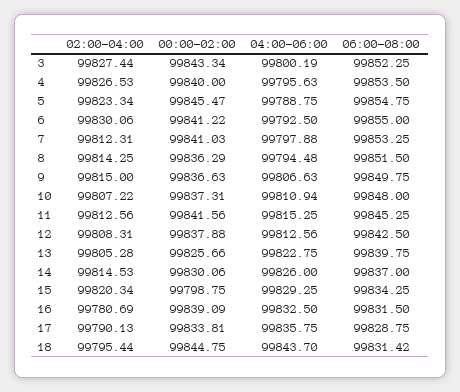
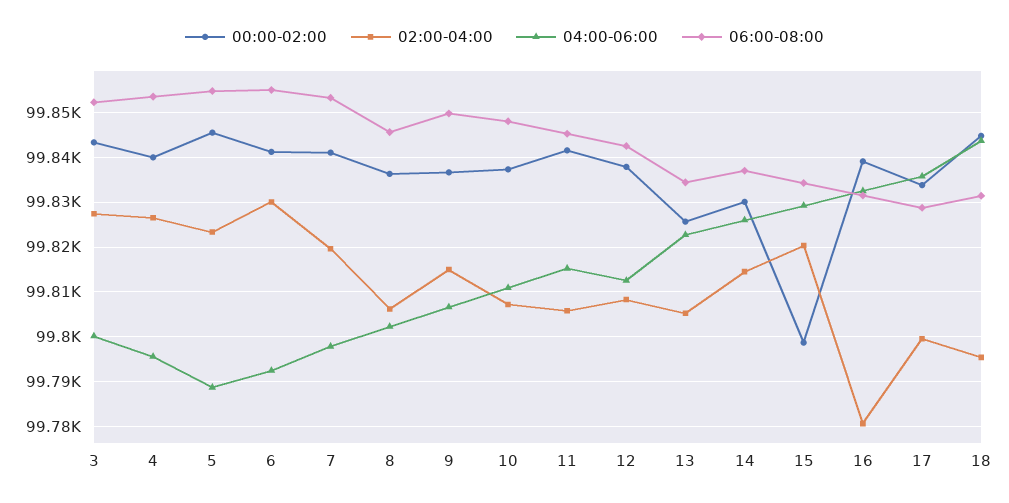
  {
    "02:00-04:00": {
      "3": 99827.44,
      "4": 99826.53,
      "5": 99823.34,
      "6": 99830.06,
-     "7": 99812.31,
+     "7": 99820,
-     "8": 99814.25,
+     "8": 99806,
      "9": 99815,
      "10": 99807.22,
-     "11": 99812.56,
+     "11": 99806,
      "12": 99808.31,
      "13": 99805.28,
      "14": 99814.53,
      "15": 99820.34,
      "16": 99780.69,
-     "17": 99790.13,
+     "17": 99800,
      "18": 99795.44
    },
    "00:00-02:00": {
      "3": 99843.34,
      "4": 99840,
      "5": 99845.47,
      "6": 99841.22,
      "7": 99841.03,
      "8": 99836.29,
      "9": 99836.63,
      "10": 99837.31,
      "11": 99841.56,
      "12": 99837.88,
      "13": 99825.66,
      "14": 99830.06,
      "15": 99798.75,
      "16": 99839.09,
      "17": 99833.81,
      "18": 99844.75
    },
    "04:00-06:00": {
      "3": 99800.19,
      "4": 99795.63,
      "5": 99788.75,
      "6": 99792.5,
      "7": 99797.88,
-     "8": 99794.48,
+     "8": 99802,
      "9": 99806.63,
      "10": 99810.94,
      "11": 99815.25,
      "12": 99812.56,
      "13": 99822.75,
      "14": 99826,
      "15": 99829.25,
      "16": 99832.5,
      "17": 99835.75,
      "18": 99843.7
    },
    "06:00-08:00": {
      "3": 99852.25,
      "4": 99853.5,
      "5": 99854.75,
      "6": 99855,
      "7": 99853.25,
-     "8": 99851.5,
+     "8": 99846,
      "9": 99849.75,
      "10": 99848,
      "11": 99845.25,
      "12": 99842.5,
-     "13": 99839.75,
+     "13": 99834,
      "14": 99837,
      "15": 99834.25,
      "16": 99831.5,
      "17": 99828.75,
      "18": 99831.42
    }
  }

